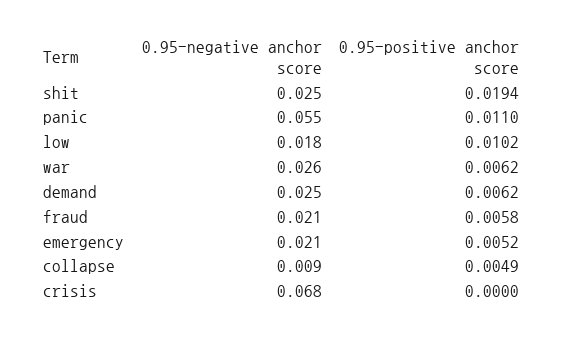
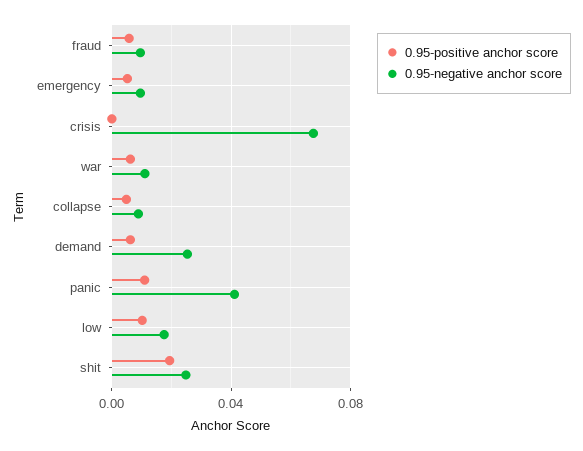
  {
    "0.95-negative anchor score": {
      "shit": 0.025,
-     "panic": 0.055,
+     "panic": 0.04,
      "low": 0.018,
-     "war": 0.026,
+     "war": 0.01,
      "demand": 0.025,
-     "fraud": 0.021,
+     "fraud": 0.01,
-     "emergency": 0.021,
+     "emergency": 0.01,
      "collapse": 0.009,
      "crisis": 0.068
    },
    "0.95-positive anchor score": {
      "shit": 0.0194,
      "panic": 0.011,
      "low": 0.0102,
      "war": 0.0062,
      "demand": 0.0062,
      "fraud": 0.0058,
      "emergency": 0.0052,
      "collapse": 0.0049,
      "crisis": 0
    }
  }

